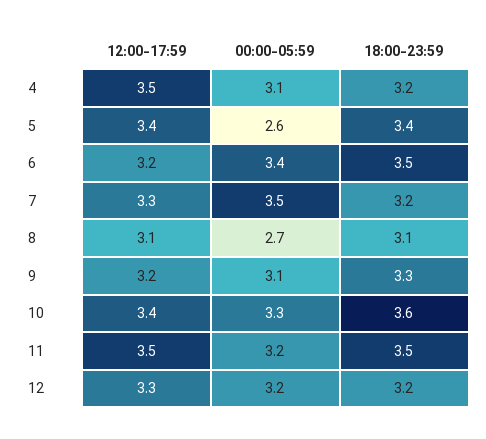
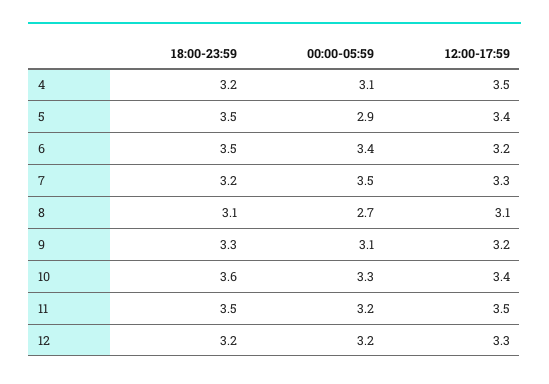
  {
    "12:00-17:59": {
      "4": 3.5,
      "5": 3.4,
      "6": 3.2,
      "7": 3.3,
      "8": 3.1,
      "9": 3.2,
      "10": 3.4,
      "11": 3.5,
      "12": 3.3
    },
    "00:00-05:59": {
      "4": 3.1,
-     "5": 2.6,
+     "5": 2.9,
      "6": 3.4,
      "7": 3.5,
      "8": 2.7,
      "9": 3.1,
      "10": 3.3,
      "11": 3.2,
      "12": 3.2
    },
    "18:00-23:59": {
      "4": 3.2,
-     "5": 3.4,
+     "5": 3.5,
      "6": 3.5,
      "7": 3.2,
      "8": 3.1,
      "9": 3.3,
      "10": 3.6,
      "11": 3.5,
      "12": 3.2
    }
  }

